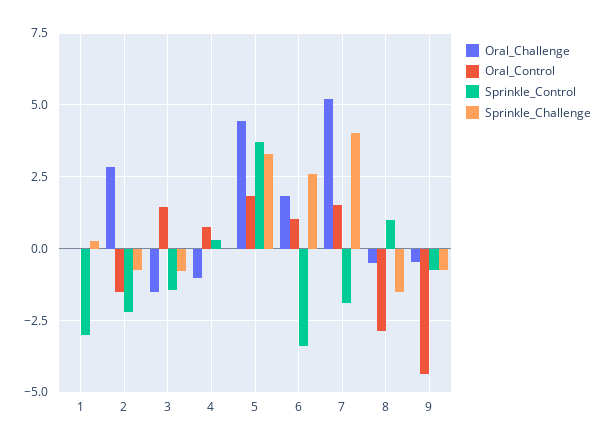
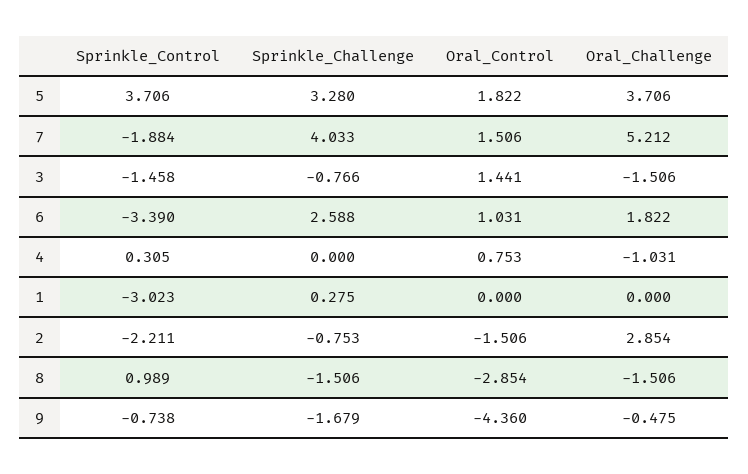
  {
    "Oral_Challenge": {
      "1": 0,
      "2": 2.854,
      "3": -1.506,
      "4": -1.031,
-     "5": 4.5,
+     "5": 3.706,
      "6": 1.822,
      "7": 5.212,
-     "8": -0.5,
+     "8": -1.506,
      "9": -0.475
    },
    "Oral_Control": {
      "1": 0,
      "2": -1.506,
      "3": 1.441,
      "4": 0.753,
      "5": 1.822,
      "6": 1.031,
      "7": 1.506,
      "8": -2.854,
      "9": -4.36
    },
    "Sprinkle_Control": {
      "1": -3.023,
      "2": -2.211,
      "3": -1.458,
      "4": 0.305,
      "5": 3.706,
      "6": -3.39,
      "7": -1.884,
      "8": 0.989,
      "9": -0.738
    },
    "Sprinkle_Challenge": {
      "1": 0.275,
      "2": -0.753,
      "3": -0.766,
      "4": 0,
      "5": 3.28,
      "6": 2.588,
      "7": 4.033,
      "8": -1.506,
-     "9": -0.75
+     "9": -1.679
    }
  }

